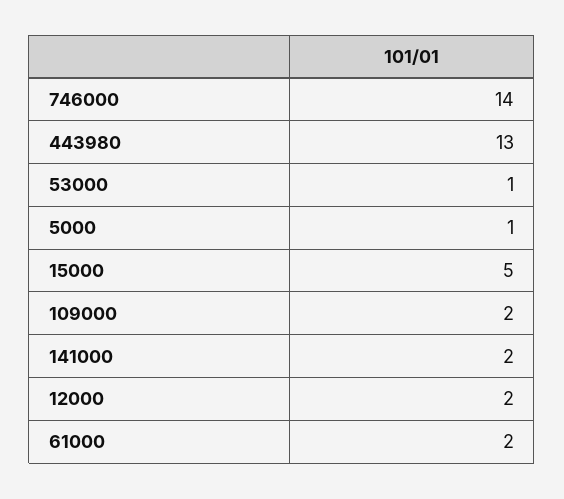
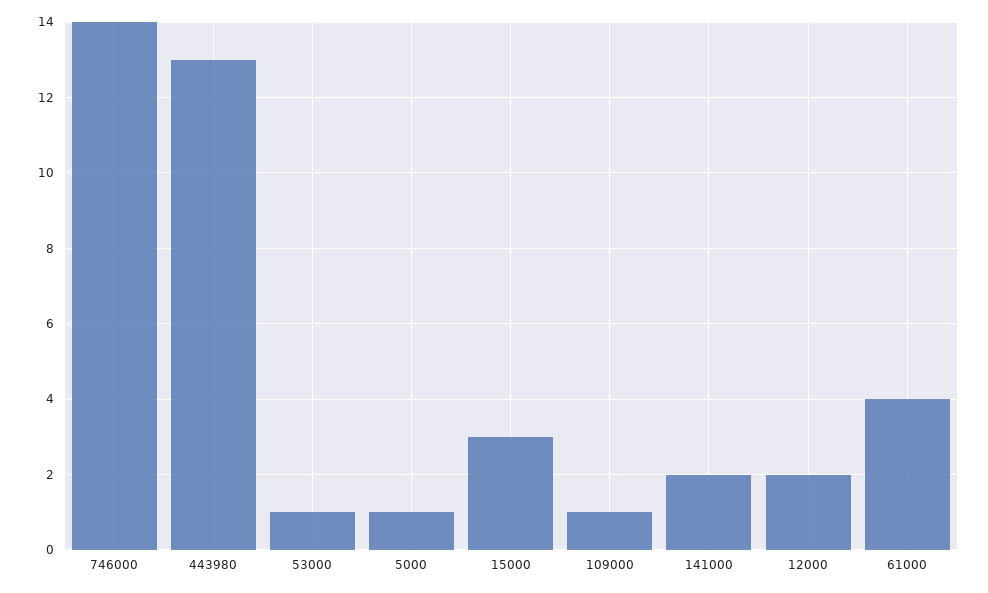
  {
    "746000": 14,
    "443980": 13,
    "53000": 1,
    "5000": 1,
-   "15000": 5,
+   "15000": 3,
-   "109000": 2,
+   "109000": 1,
    "141000": 2,
    "12000": 2,
-   "61000": 2
+   "61000": 4
  }

